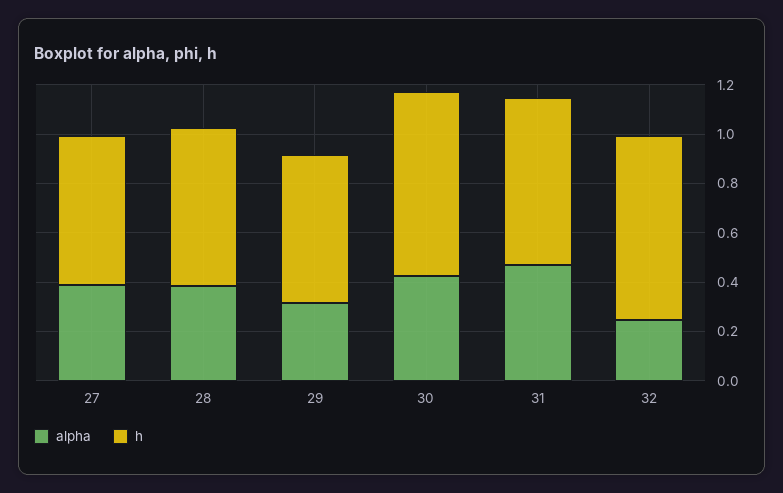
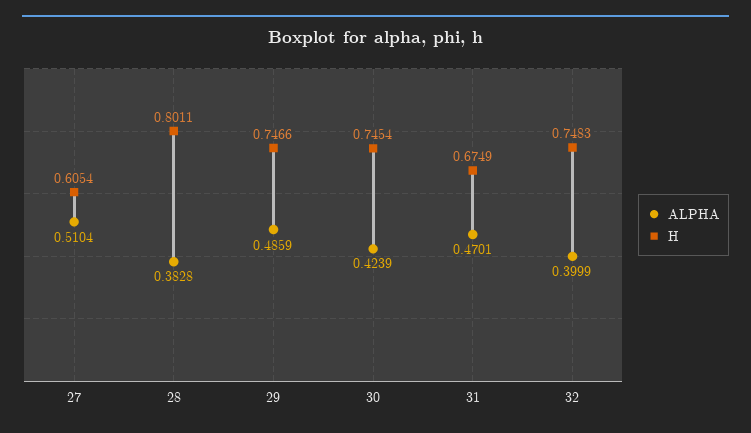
  {
    "alpha": {
-     "27": 0.4,
+     "27": 0.5104,
      "28": 0.3828,
-     "29": 0.3,
+     "29": 0.4859,
      "30": 0.4239,
      "31": 0.4701,
-     "32": 0.25
+     "32": 0.3999
    },
    "h": {
      "27": 0.6054,
-     "28": 0.65,
+     "28": 0.8011,
-     "29": 0.6,
+     "29": 0.7466,
      "30": 0.7454,
      "31": 0.6749,
      "32": 0.7483
    }
  }

